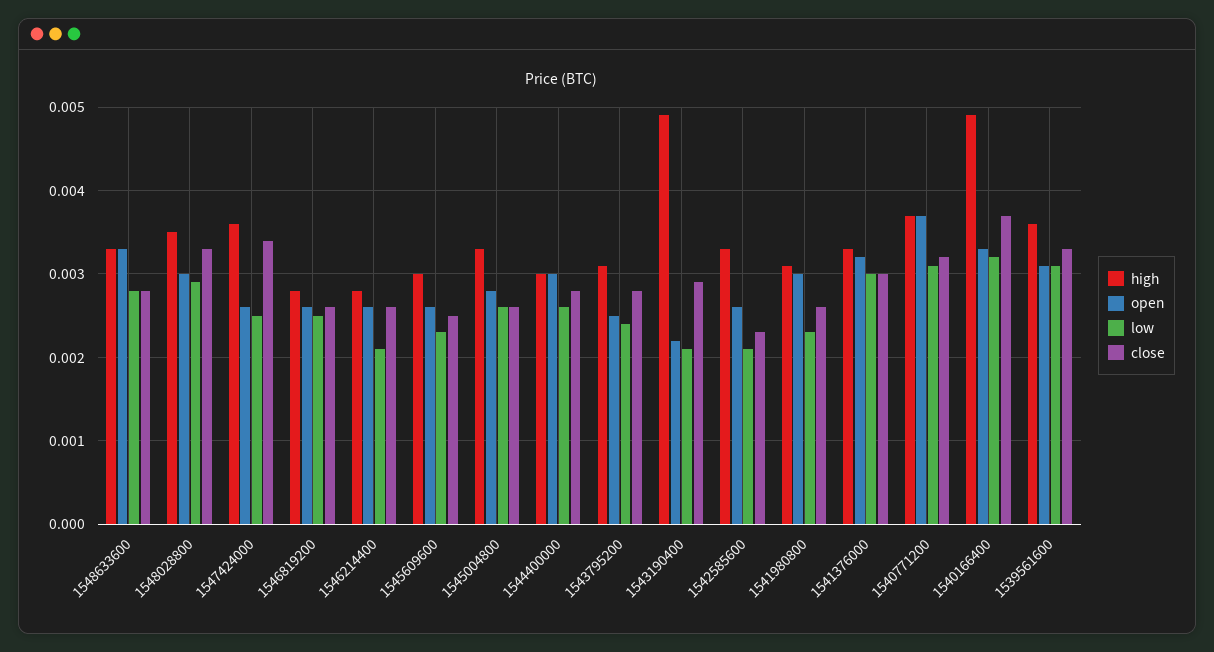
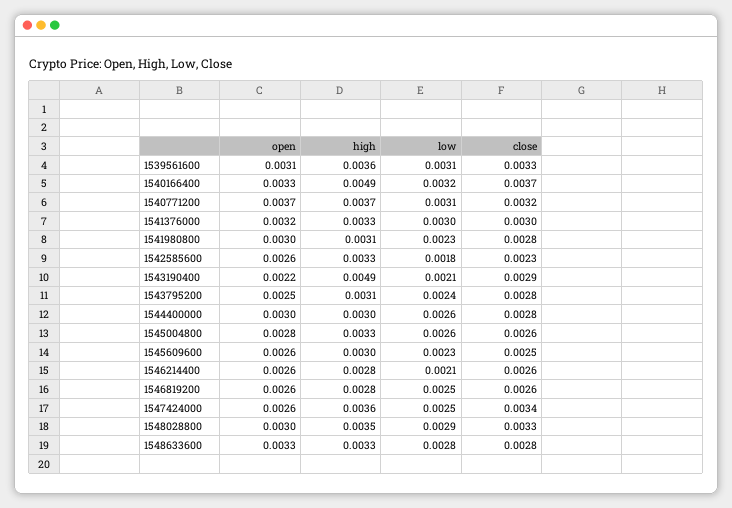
  {
    "high": {
      "1548633600": 0.0033,
      "1548028800": 0.0035,
      "1547424000": 0.0036,
      "1546819200": 0.0028,
      "1546214400": 0.0028,
      "1545609600": 0.003,
      "1545004800": 0.0033,
      "1544400000": 0.003,
      "1543795200": 0.0031,
      "1543190400": 0.0049,
      "1542585600": 0.0033,
      "1541980800": 0.0031,
      "1541376000": 0.0033,
      "1540771200": 0.0037,
      "1540166400": 0.0049,
      "1539561600": 0.0036
    },
    "open": {
      "1548633600": 0.0033,
      "1548028800": 0.003,
      "1547424000": 0.0026,
      "1546819200": 0.0026,
      "1546214400": 0.0026,
      "1545609600": 0.0026,
      "1545004800": 0.0028,
      "1544400000": 0.003,
      "1543795200": 0.0025,
      "1543190400": 0.0022,
      "1542585600": 0.0026,
      "1541980800": 0.003,
      "1541376000": 0.0032,
      "1540771200": 0.0037,
      "1540166400": 0.0033,
      "1539561600": 0.0031
    },
    "low": {
      "1548633600": 0.0028,
      "1548028800": 0.0029,
      "1547424000": 0.0025,
      "1546819200": 0.0025,
      "1546214400": 0.0021,
      "1545609600": 0.0023,
      "1545004800": 0.0026,
      "1544400000": 0.0026,
      "1543795200": 0.0024,
      "1543190400": 0.0021,
-     "1542585600": 0.0021,
+     "1542585600": 0.0018,
      "1541980800": 0.0023,
      "1541376000": 0.003,
      "1540771200": 0.0031,
      "1540166400": 0.0032,
      "1539561600": 0.0031
    },
    "close": {
      "1548633600": 0.0028,
      "1548028800": 0.0033,
      "1547424000": 0.0034,
      "1546819200": 0.0026,
      "1546214400": 0.0026,
      "1545609600": 0.0025,
      "1545004800": 0.0026,
      "1544400000": 0.0028,
      "1543795200": 0.0028,
      "1543190400": 0.0029,
      "1542585600": 0.0023,
-     "1541980800": 0.0026,
+     "1541980800": 0.0028,
      "1541376000": 0.003,
      "1540771200": 0.0032,
      "1540166400": 0.0037,
      "1539561600": 0.0033
    }
  }

